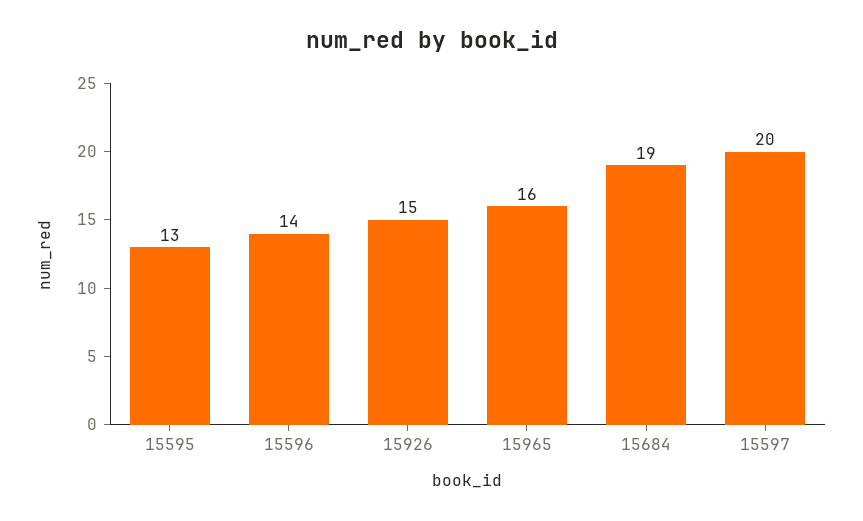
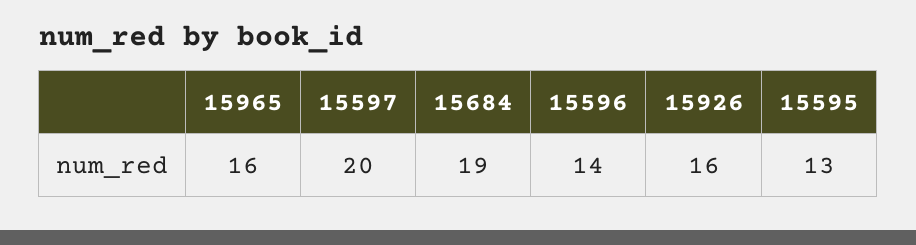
  {
    "15595": 13,
    "15596": 14,
-   "15926": 15,
+   "15926": 16,
    "15965": 16,
    "15684": 19,
    "15597": 20
  }

